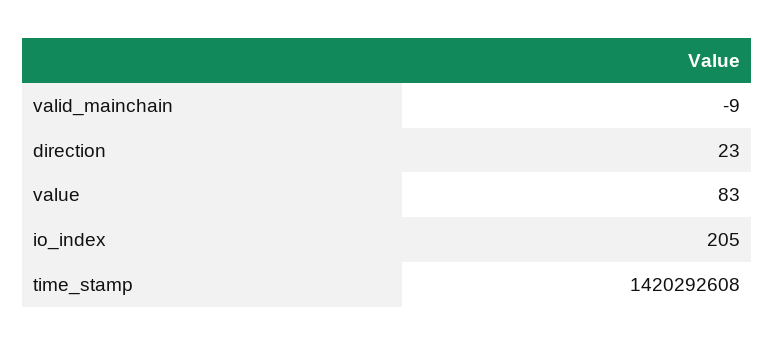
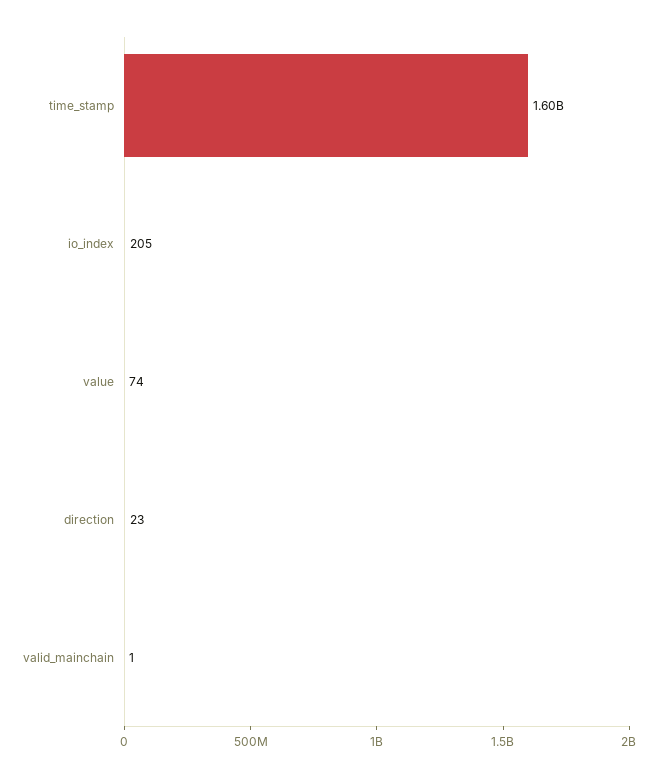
  {
-   "valid_mainchain": -9,
+   "valid_mainchain": 1,
    "direction": 23,
-   "value": 83,
+   "value": 74,
    "io_index": 205,
-   "time_stamp": 1420292608
+   "time_stamp": 1600000000
  }

